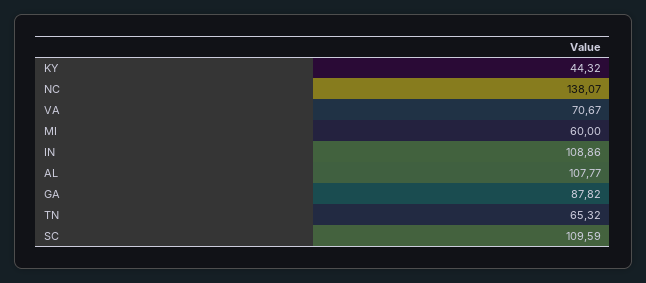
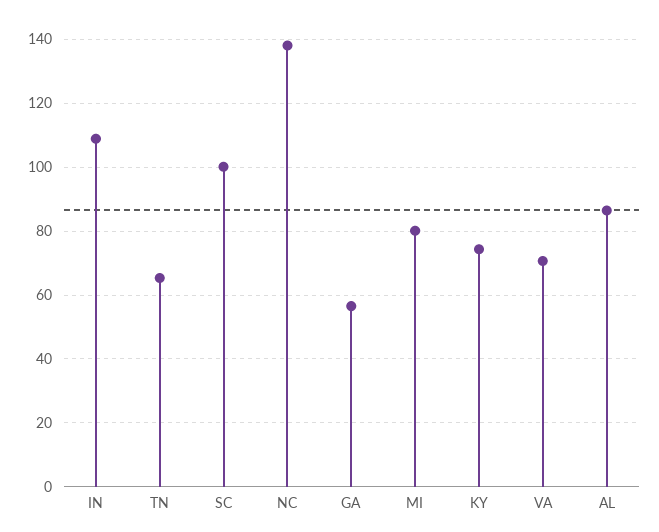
  {
-   "KY": 44.32,
+   "KY": 74,
    "NC": 138.07,
    "VA": 70.67,
-   "MI": 60,
+   "MI": 80,
    "IN": 108.86,
-   "AL": 107.77,
+   "AL": 86,
-   "GA": 87.82,
+   "GA": 56,
    "TN": 65.32,
-   "SC": 109.59
+   "SC": 100
  }

